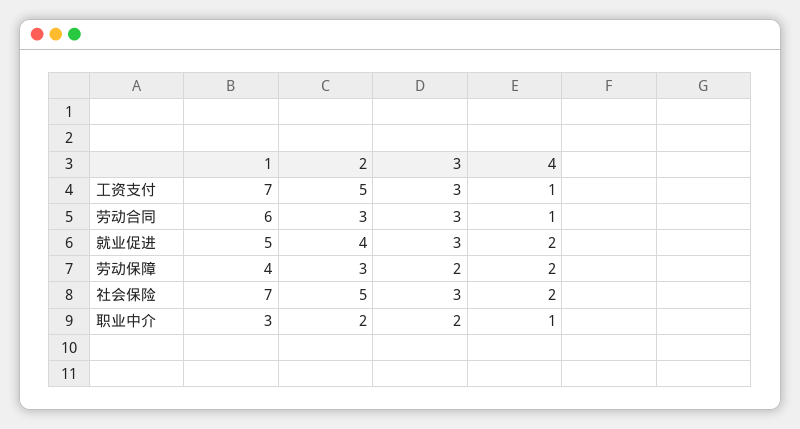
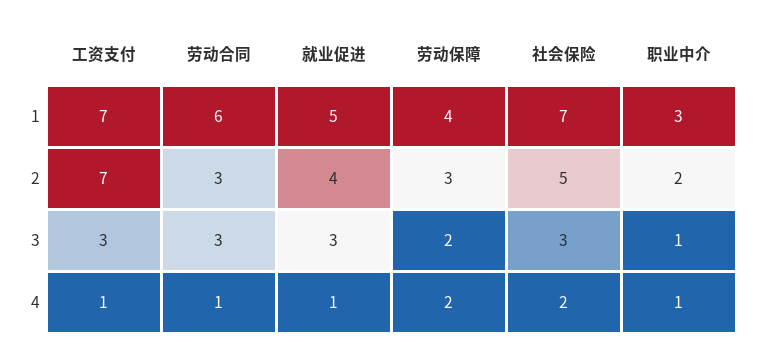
  {
    "1": {
      "工资支付": 7,
      "劳动合同": 6,
      "就业促进": 5,
      "劳动保障": 4,
      "社会保险": 7,
      "职业中介": 3
    },
    "2": {
-     "工资支付": 5,
+     "工资支付": 7,
      "劳动合同": 3,
      "就业促进": 4,
      "劳动保障": 3,
      "社会保险": 5,
      "职业中介": 2
    },
    "3": {
      "工资支付": 3,
      "劳动合同": 3,
      "就业促进": 3,
      "劳动保障": 2,
      "社会保险": 3,
-     "职业中介": 2
+     "职业中介": 1
    },
    "4": {
      "工资支付": 1,
      "劳动合同": 1,
-     "就业促进": 2,
+     "就业促进": 1,
      "劳动保障": 2,
      "社会保险": 2,
      "职业中介": 1
    }
  }

